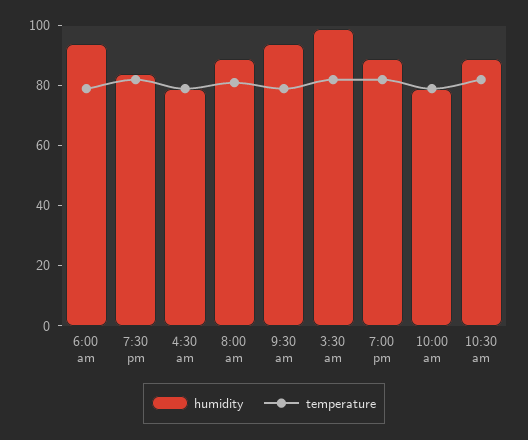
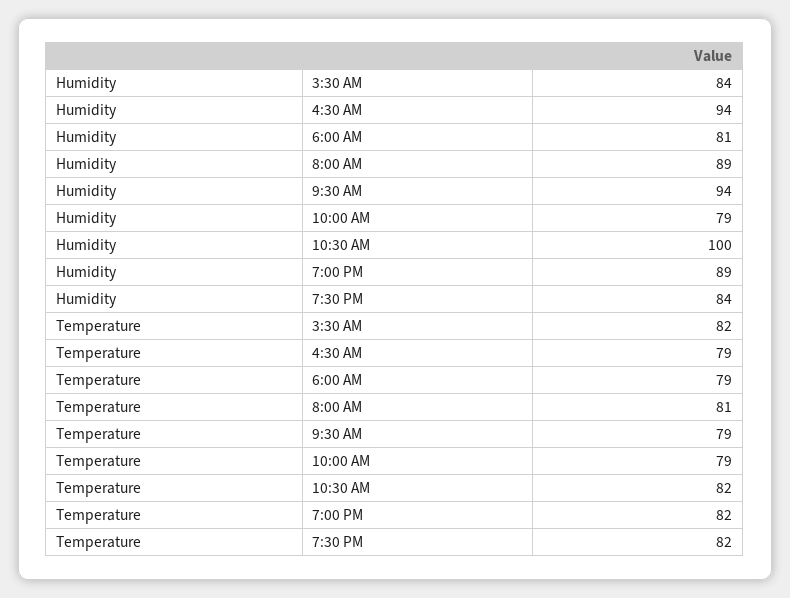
  {
    "humidity": {
-     "6:00 am": 95,
+     "6:00 am": 81,
      "7:30 pm": 84,
-     "4:30 am": 80,
+     "4:30 am": 94,
      "8:00 am": 89,
      "9:30 am": 94,
-     "3:30 am": 100,
+     "3:30 am": 84,
      "7:00 pm": 89,
      "10:00 am": 79,
-     "10:30 am": 90
+     "10:30 am": 100
    },
    "temperature": {
      "6:00 am": 79,
      "7:30 pm": 82,
      "4:30 am": 79,
      "8:00 am": 81,
      "9:30 am": 79,
      "3:30 am": 82,
      "7:00 pm": 82,
      "10:00 am": 79,
      "10:30 am": 82
    }
  }

